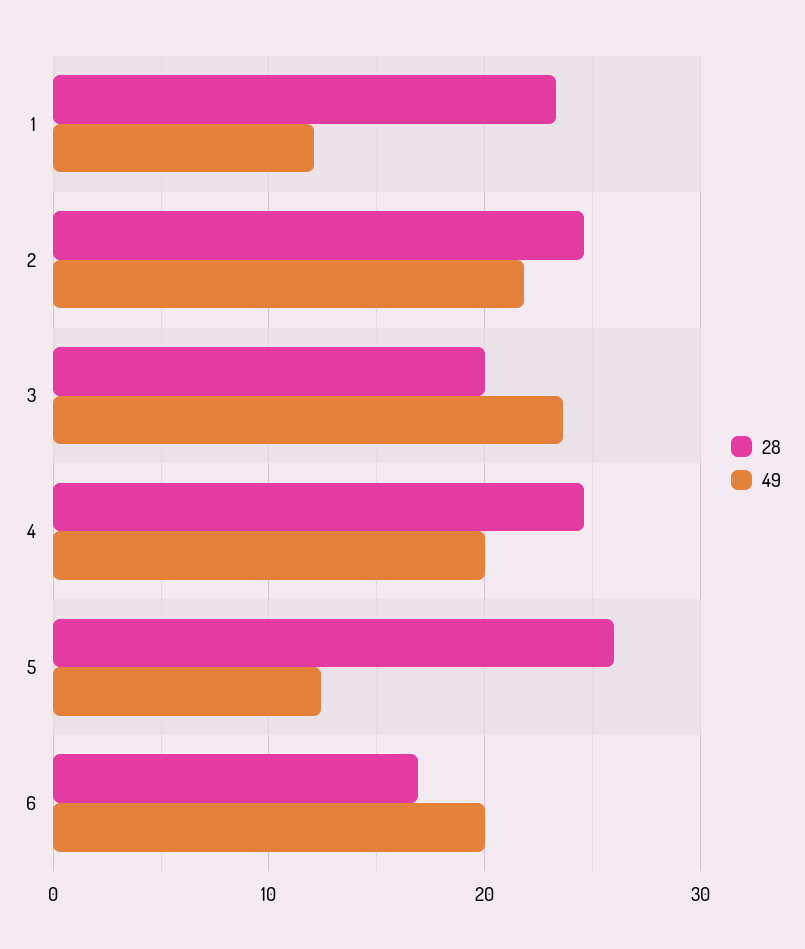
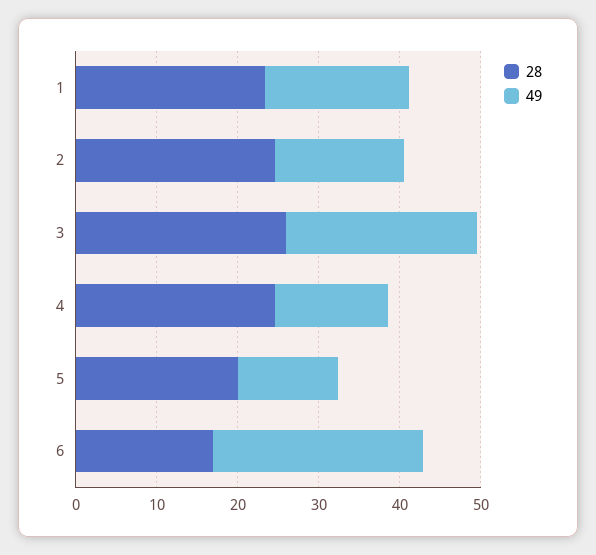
  {
    "28": {
      "1": 23,
      "2": 25,
-     "3": 20,
+     "3": 26,
      "4": 25,
-     "5": 26,
+     "5": 20,
      "6": 17
    },
    "49": {
-     "1": 12,
+     "1": 18,
-     "2": 22,
+     "2": 16,
      "3": 24,
-     "4": 20,
+     "4": 14,
      "5": 12,
-     "6": 20
+     "6": 26
    }
  }

